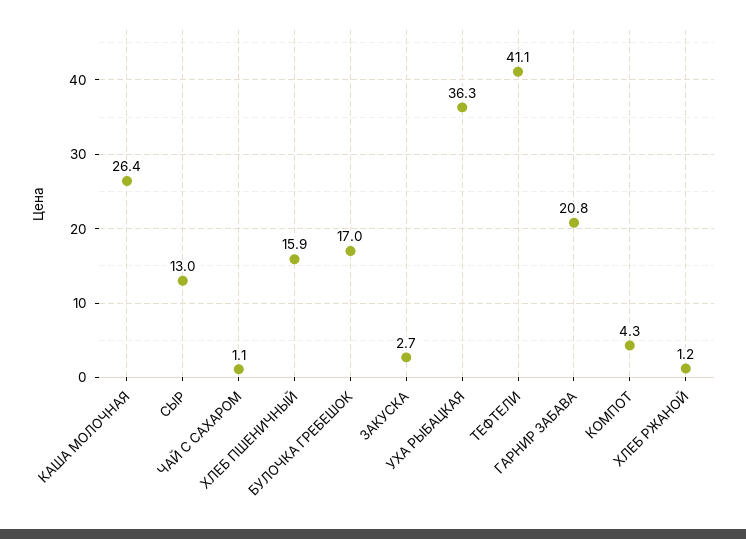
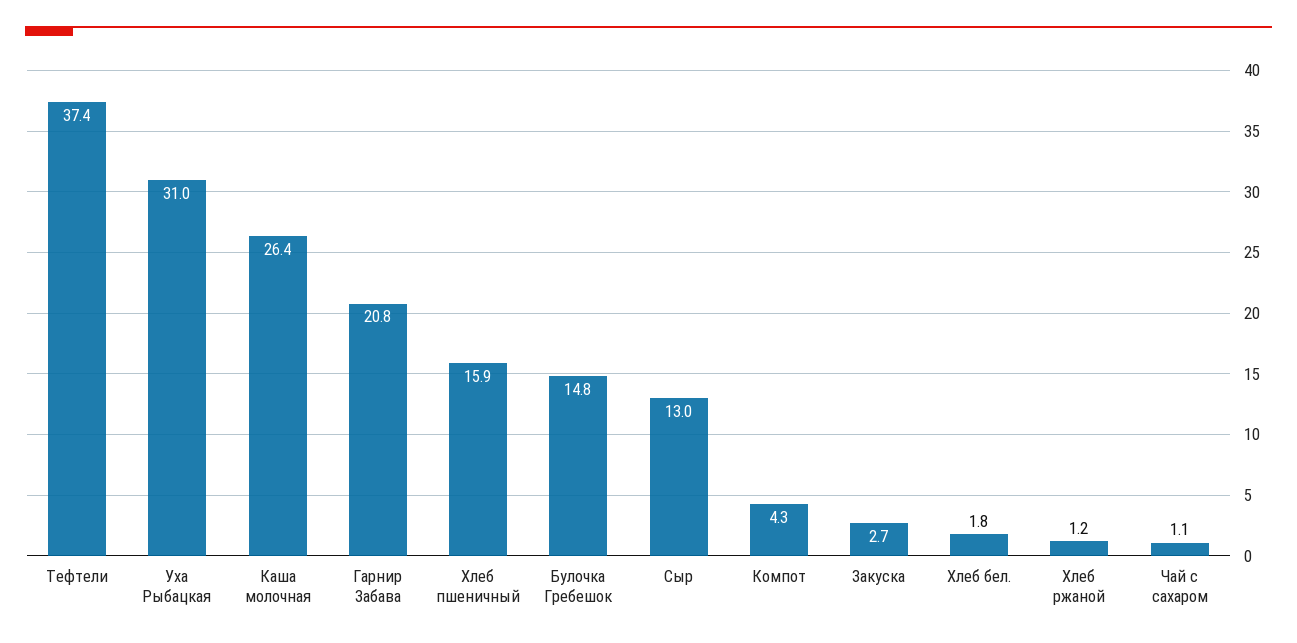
  {
    "КАША МОЛОЧНАЯ": 26.4,
    "СЫР": 13,
    "ЧАЙ С САХАРОМ": 1.1,
    "ХЛЕБ ПШЕНИЧНЫЙ": 15.9,
-   "БУЛОЧКА ГРЕБЕШОК": 17,
+   "БУЛОЧКА ГРЕБЕШОК": 14.8,
    "ЗАКУСКА": 2.7,
-   "УХА РЫБАЦКАЯ": 36.3,
+   "УХА РЫБАЦКАЯ": 31,
-   "ТЕФТЕЛИ": 41.1,
+   "ТЕФТЕЛИ": 37.4,
    "ГАРНИР ЗАБАВА": 20.8,
    "КОМПОТ": 4.3,
-   "ХЛЕБ РЖАНОЙ": 1.2
+   "ХЛЕБ РЖАНОЙ": 1.2,
+   "Хлеб бел.": 1.8
  }

